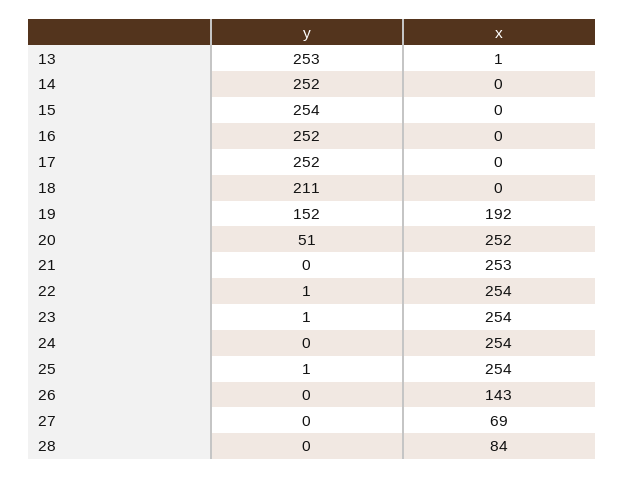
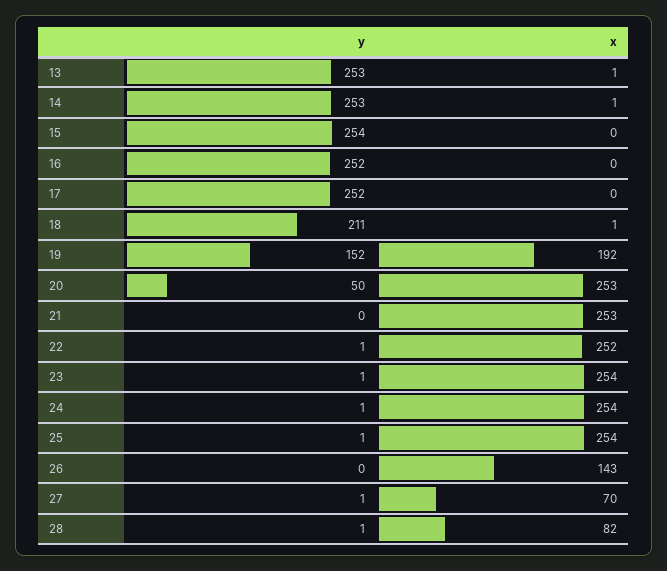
  {
    "y": {
      "13": 253,
-     "14": 252,
+     "14": 253,
      "15": 254,
      "16": 252,
      "17": 252,
      "18": 211,
      "19": 152,
-     "20": 51,
+     "20": 50,
      "21": 0,
      "22": 1,
      "23": 1,
-     "24": 0,
+     "24": 1,
      "25": 1,
      "26": 0,
-     "27": 0,
+     "27": 1,
-     "28": 0
+     "28": 1
    },
    "x": {
      "13": 1,
-     "14": 0,
+     "14": 1,
      "15": 0,
      "16": 0,
      "17": 0,
-     "18": 0,
+     "18": 1,
      "19": 192,
-     "20": 252,
+     "20": 253,
      "21": 253,
-     "22": 254,
+     "22": 252,
      "23": 254,
      "24": 254,
      "25": 254,
      "26": 143,
-     "27": 69,
+     "27": 70,
-     "28": 84
+     "28": 82
    }
  }

